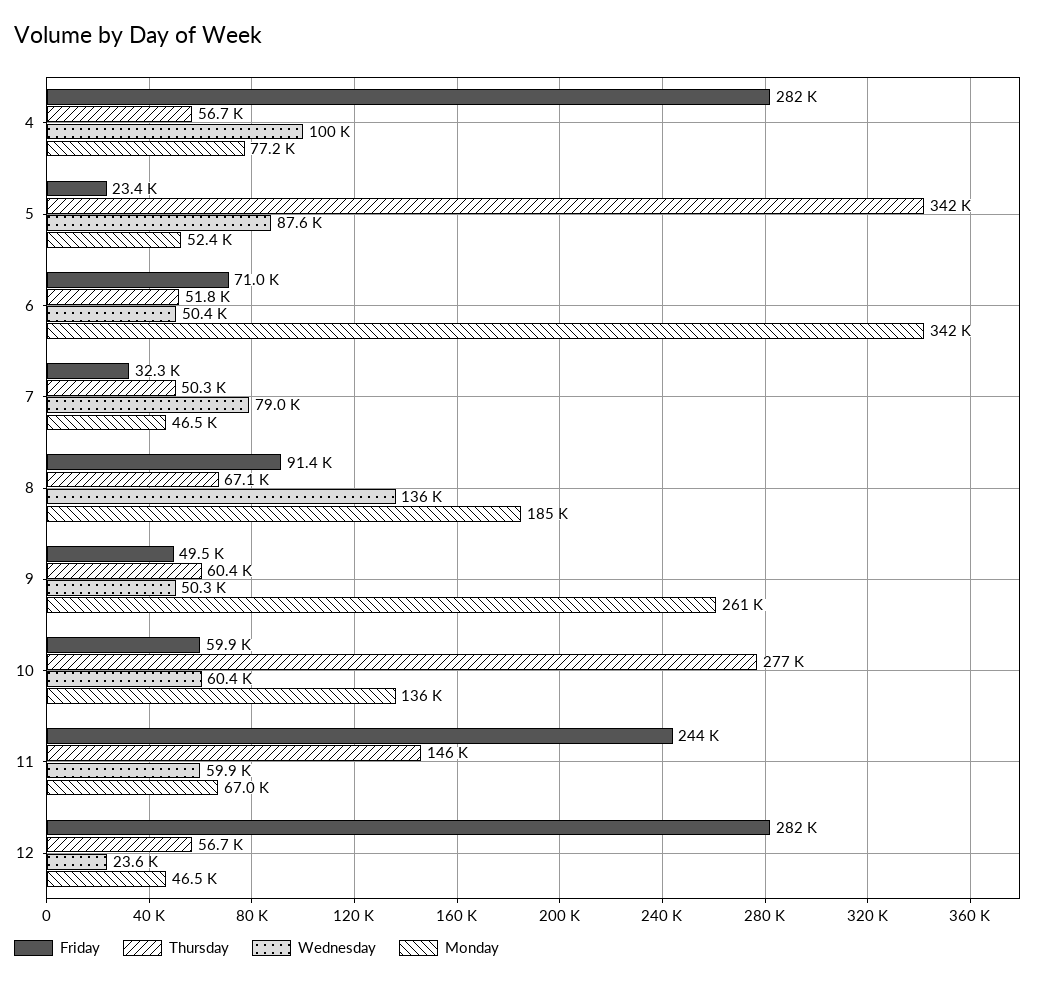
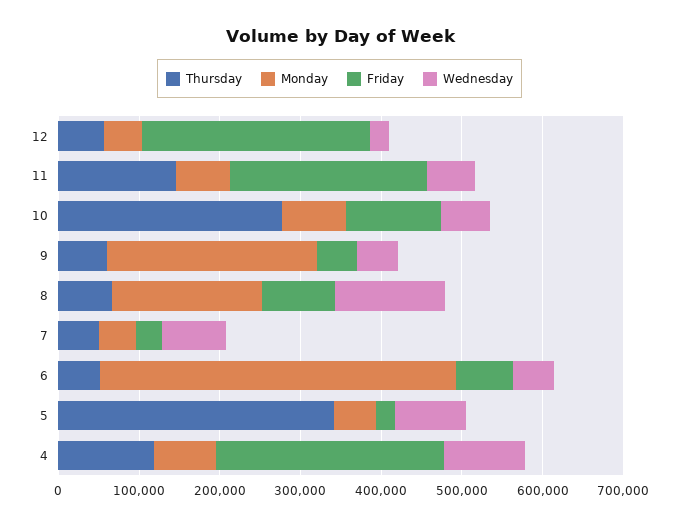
  {
    "Friday": {
      "4": 282000,
      "5": 23400,
      "6": 71000,
      "7": 32300,
      "8": 91400,
      "9": 49500,
-     "10": 59900,
+     "10": 120000,
      "11": 244000,
      "12": 282000
    },
    "Thursday": {
-     "4": 56700,
+     "4": 120000,
      "5": 342000,
      "6": 51800,
      "7": 50300,
      "8": 67100,
      "9": 60400,
      "10": 277000,
      "11": 146000,
      "12": 56700
    },
    "Wednesday": {
      "4": 100000,
      "5": 87600,
      "6": 50400,
      "7": 79000,
      "8": 136000,
      "9": 50300,
      "10": 60400,
      "11": 59900,
      "12": 23600
    },
    "Monday": {
      "4": 77200,
      "5": 52400,
-     "6": 342000,
+     "6": 440000,
      "7": 46500,
      "8": 185000,
      "9": 261000,
-     "10": 136000,
+     "10": 80000,
      "11": 67000,
      "12": 46500
    }
  }

